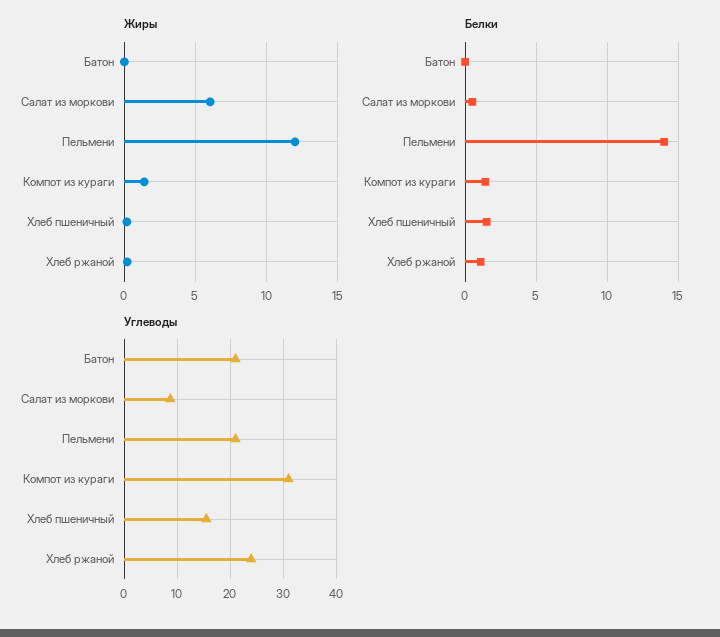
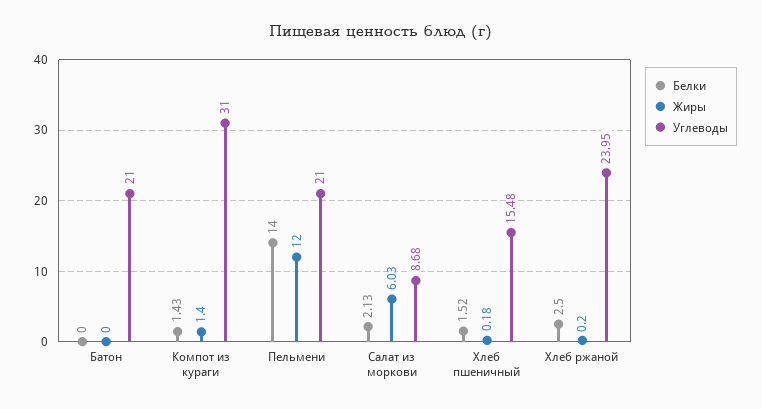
  {
    "Жиры": {
      "Батон": 0,
      "Салат из моркови": 6.03,
      "Пельмени": 12,
      "Компот из кураги": 1.4,
      "Хлеб пшеничный": 0.18,
      "Хлеб ржаной": 0.2
    },
    "Белки": {
      "Батон": 0,
-     "Салат из моркови": 0.5,
+     "Салат из моркови": 2.13,
      "Пельмени": 14,
      "Компот из кураги": 1.43,
      "Хлеб пшеничный": 1.52,
-     "Хлеб ржаной": 1
+     "Хлеб ржаной": 2.5
    },
    "Углеводы": {
      "Батон": 21,
      "Салат из моркови": 8.68,
      "Пельмени": 21,
      "Компот из кураги": 31,
      "Хлеб пшеничный": 15.48,
      "Хлеб ржаной": 23.95
    }
  }

